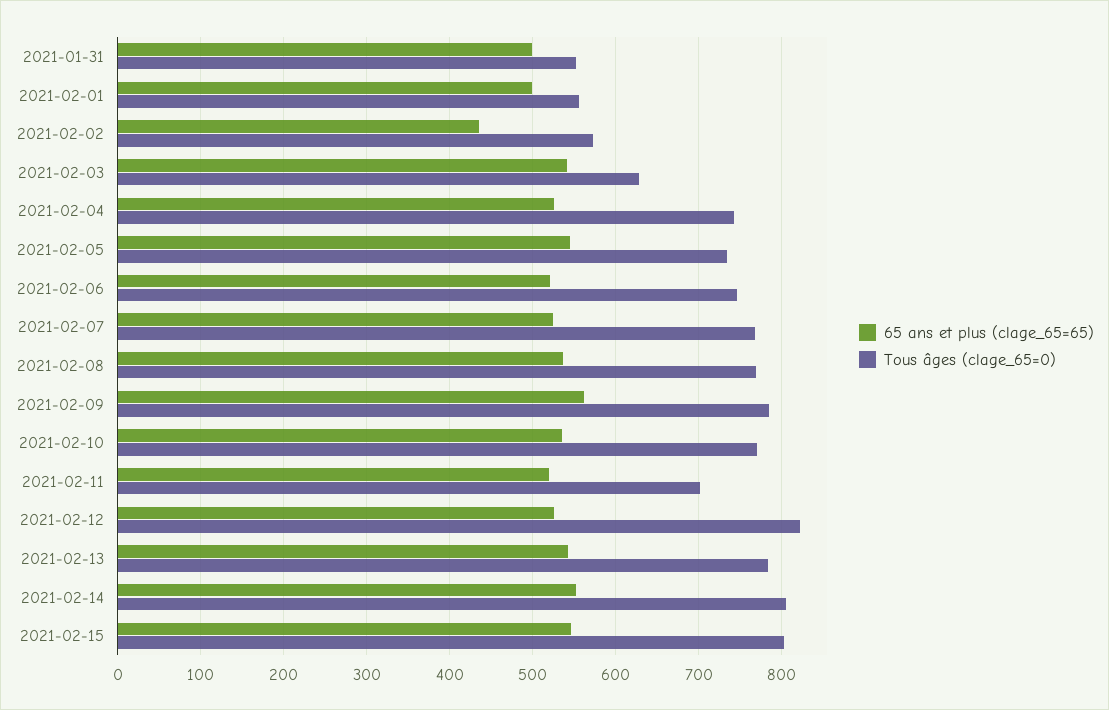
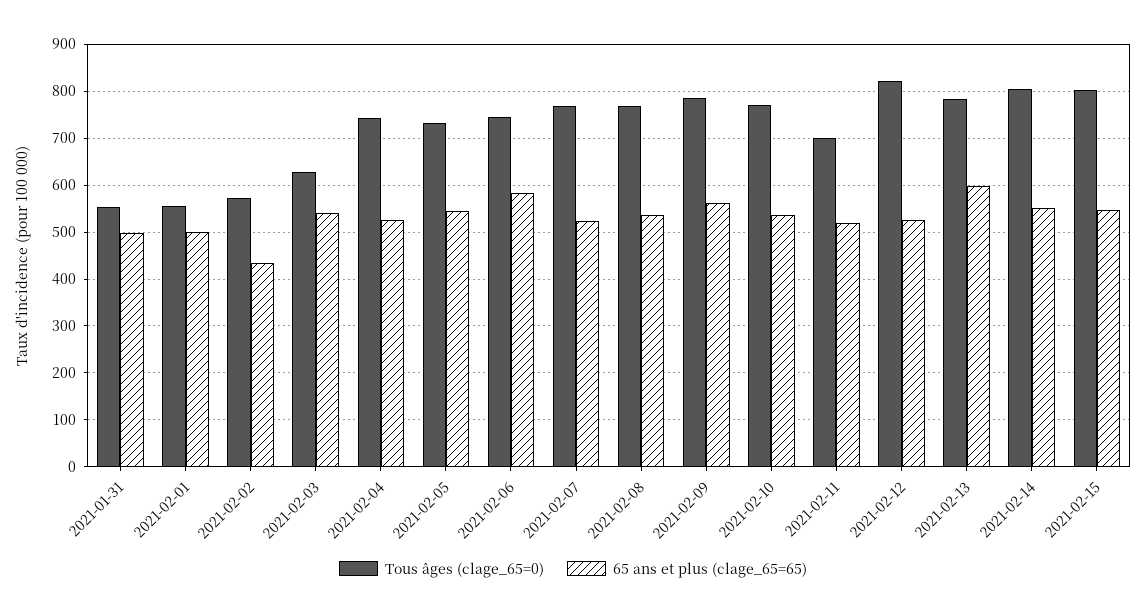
  {
    "65 ans et plus (clage_65=65)": {
      "2021-01-31": 500,
      "2021-02-01": 500,
      "2021-02-02": 430,
      "2021-02-03": 540,
      "2021-02-04": 530,
      "2021-02-05": 540,
-     "2021-02-06": 520,
+     "2021-02-06": 580,
      "2021-02-07": 520,
      "2021-02-08": 540,
      "2021-02-09": 560,
      "2021-02-10": 540,
      "2021-02-11": 520,
      "2021-02-12": 530,
-     "2021-02-13": 540,
+     "2021-02-13": 600,
      "2021-02-14": 550,
      "2021-02-15": 550
    },
    "Tous âges (clage_65=0)": {
      "2021-01-31": 550,
      "2021-02-01": 560,
      "2021-02-02": 570,
      "2021-02-03": 630,
      "2021-02-04": 740,
      "2021-02-05": 730,
      "2021-02-06": 750,
      "2021-02-07": 770,
      "2021-02-08": 770,
      "2021-02-09": 780,
      "2021-02-10": 770,
      "2021-02-11": 700,
      "2021-02-12": 820,
      "2021-02-13": 780,
      "2021-02-14": 800,
      "2021-02-15": 800
    }
  }

